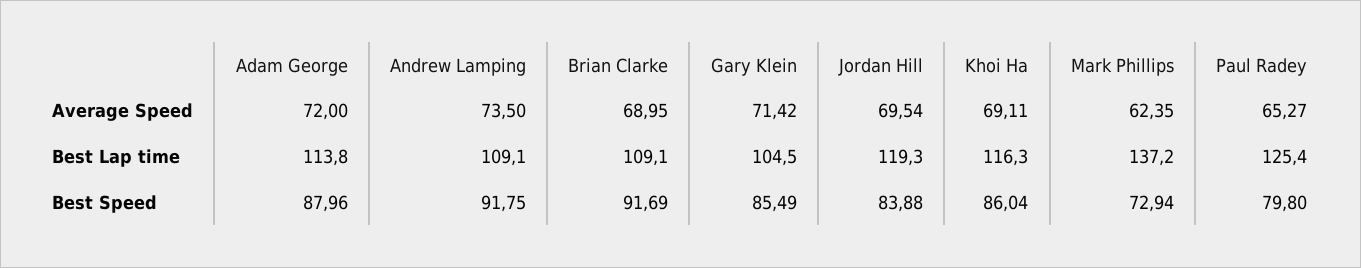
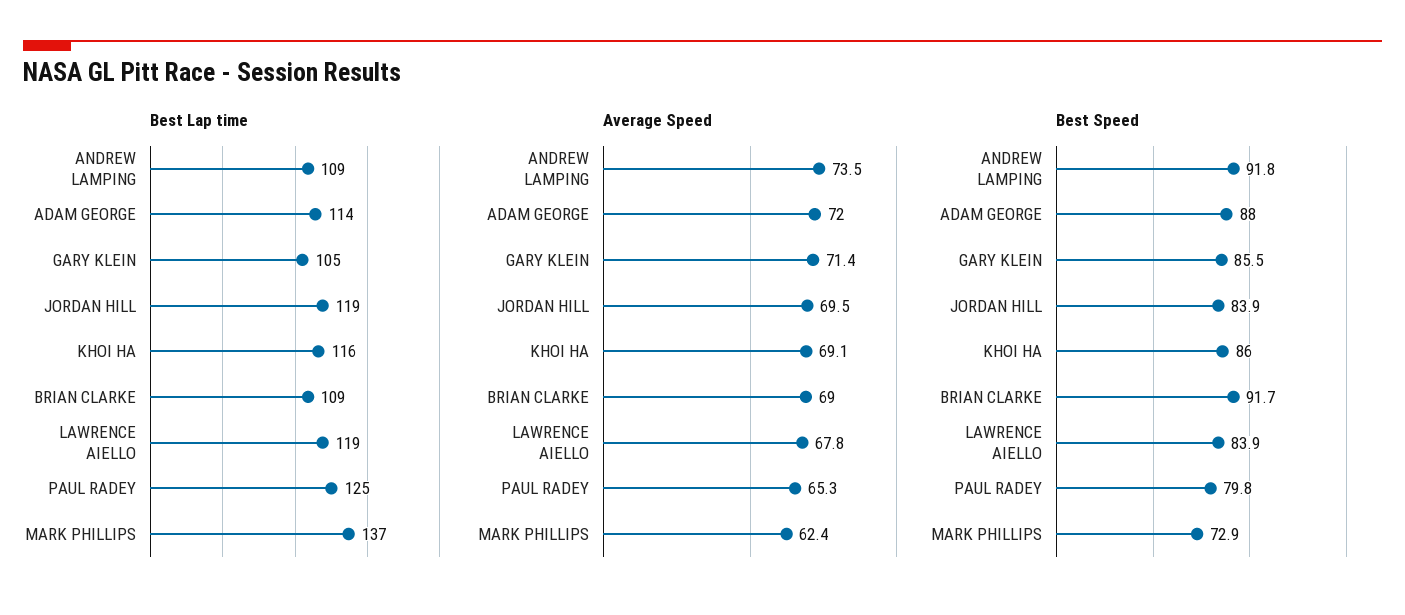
  {
    "Average Speed": {
      "Adam George": 72,
      "Andrew Lamping": 73.5,
      "Brian Clarke": 68.95,
      "Gary Klein": 71.42,
      "Jordan Hill": 69.54,
      "Khoi Ha": 69.11,
      "Mark Phillips": 62.35,
-     "Paul Radey": 65.27
+     "Paul Radey": 65.27,
+     "LAWRENCE AIELLO": 67.8
    },
    "Best Lap time": {
      "Adam George": 113.8,
      "Andrew Lamping": 109.1,
      "Brian Clarke": 109.1,
      "Gary Klein": 104.5,
      "Jordan Hill": 119.3,
      "Khoi Ha": 116.3,
      "Mark Phillips": 137.2,
-     "Paul Radey": 125.4
+     "Paul Radey": 125.4,
+     "LAWRENCE AIELLO": 119
    },
    "Best Speed": {
      "Adam George": 87.96,
      "Andrew Lamping": 91.75,
      "Brian Clarke": 91.69,
      "Gary Klein": 85.49,
      "Jordan Hill": 83.88,
      "Khoi Ha": 86.04,
      "Mark Phillips": 72.94,
-     "Paul Radey": 79.8
+     "Paul Radey": 79.8,
+     "LAWRENCE AIELLO": 83.9
    }
  }

